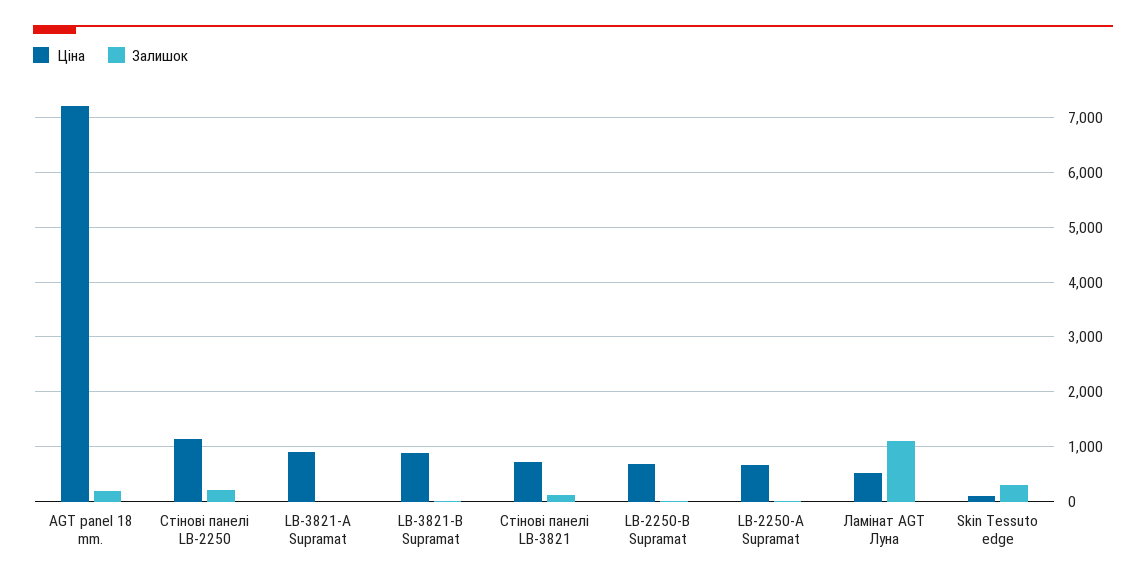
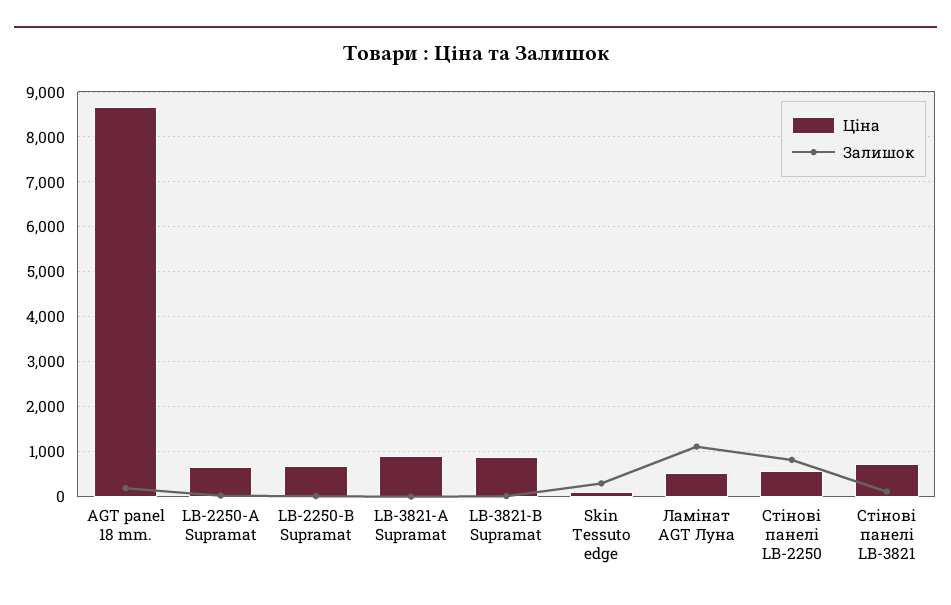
  {
    "Ціна": {
-     "AGT panel 18 mm.": 7200,
+     "AGT panel 18 mm.": 8600,
-     "Стінові панелі LB-2250": 1200,
+     "Стінові панелі LB-2250": 600,
      "LB-3821-А Supramat": 1000,
      "LB-3821-В Supramat": 800,
      "Стінові панелі LB-3821": 800,
      "LB-2250-В Supramat": 600,
      "LB-2250-А Supramat": 600,
      "Ламінат AGT Луна": 600,
      "Skin Tessuto edge": 200
    },
    "Залишок": {
      "AGT panel 18 mm.": 200,
-     "Стінові панелі LB-2250": 200,
+     "Стінові панелі LB-2250": 800,
      "LB-3821-А Supramat": 0,
      "LB-3821-В Supramat": 0,
      "Стінові панелі LB-3821": 200,
      "LB-2250-В Supramat": 0,
      "LB-2250-А Supramat": 0,
      "Ламінат AGT Луна": 1200,
      "Skin Tessuto edge": 200
    }
  }

